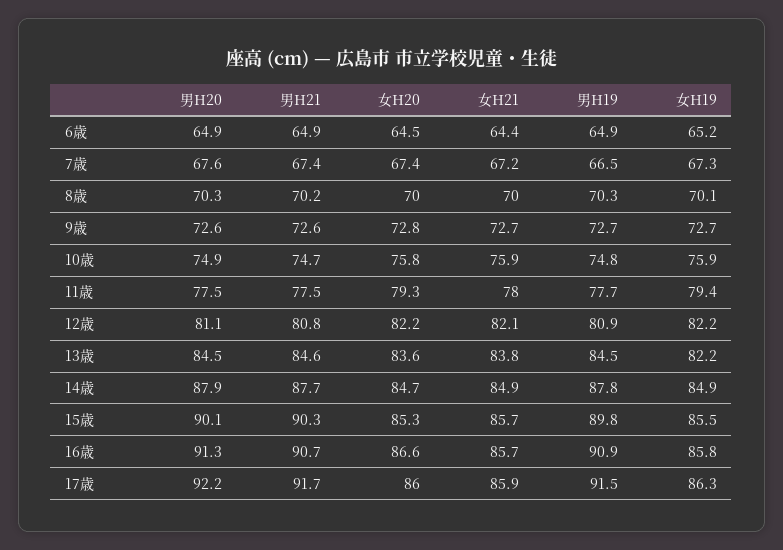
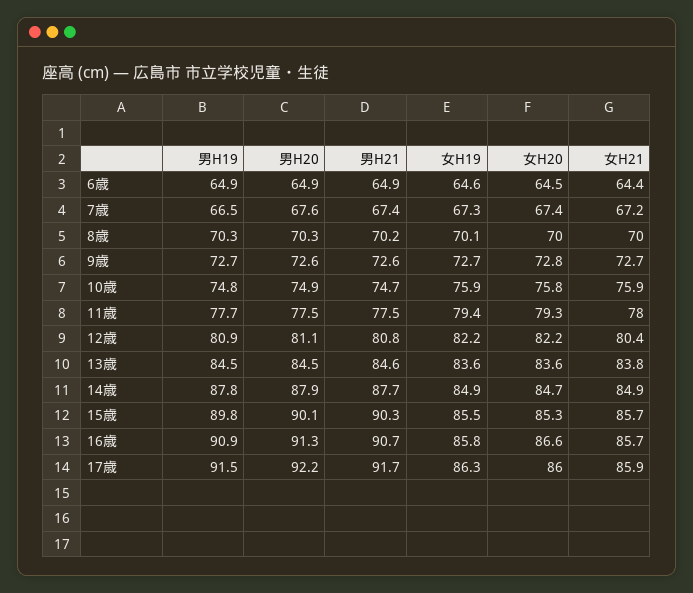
  {
    "男H20": {
      "6歳": 64.9,
      "7歳": 67.6,
      "8歳": 70.3,
      "9歳": 72.6,
      "10歳": 74.9,
      "11歳": 77.5,
      "12歳": 81.1,
      "13歳": 84.5,
      "14歳": 87.9,
      "15歳": 90.1,
      "16歳": 91.3,
      "17歳": 92.2
    },
    "男H21": {
      "6歳": 64.9,
      "7歳": 67.4,
      "8歳": 70.2,
      "9歳": 72.6,
      "10歳": 74.7,
      "11歳": 77.5,
      "12歳": 80.8,
      "13歳": 84.6,
      "14歳": 87.7,
      "15歳": 90.3,
      "16歳": 90.7,
      "17歳": 91.7
    },
    "女H20": {
      "6歳": 64.5,
      "7歳": 67.4,
      "8歳": 70,
      "9歳": 72.8,
      "10歳": 75.8,
      "11歳": 79.3,
      "12歳": 82.2,
      "13歳": 83.6,
      "14歳": 84.7,
      "15歳": 85.3,
      "16歳": 86.6,
      "17歳": 86
    },
    "女H21": {
      "6歳": 64.4,
      "7歳": 67.2,
      "8歳": 70,
      "9歳": 72.7,
      "10歳": 75.9,
      "11歳": 78,
-     "12歳": 82.1,
+     "12歳": 80.4,
      "13歳": 83.8,
      "14歳": 84.9,
      "15歳": 85.7,
      "16歳": 85.7,
      "17歳": 85.9
    },
    "男H19": {
      "6歳": 64.9,
      "7歳": 66.5,
      "8歳": 70.3,
      "9歳": 72.7,
      "10歳": 74.8,
      "11歳": 77.7,
      "12歳": 80.9,
      "13歳": 84.5,
      "14歳": 87.8,
      "15歳": 89.8,
      "16歳": 90.9,
      "17歳": 91.5
    },
    "女H19": {
-     "6歳": 65.2,
+     "6歳": 64.6,
      "7歳": 67.3,
      "8歳": 70.1,
      "9歳": 72.7,
      "10歳": 75.9,
      "11歳": 79.4,
      "12歳": 82.2,
-     "13歳": 82.2,
+     "13歳": 83.6,
      "14歳": 84.9,
      "15歳": 85.5,
      "16歳": 85.8,
      "17歳": 86.3
    }
  }

